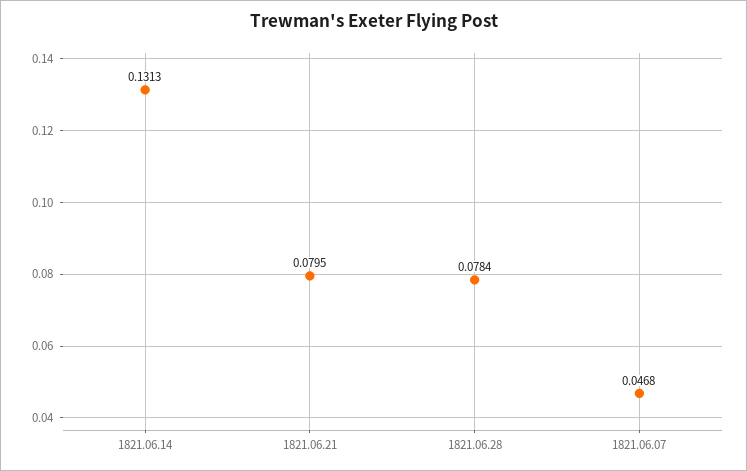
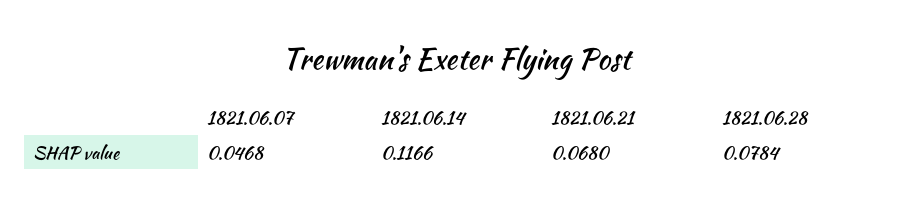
  {
-   "1821.06.14": 0.1313,
+   "1821.06.14": 0.1166,
-   "1821.06.21": 0.0795,
+   "1821.06.21": 0.068,
    "1821.06.28": 0.0784,
    "1821.06.07": 0.0468
  }

